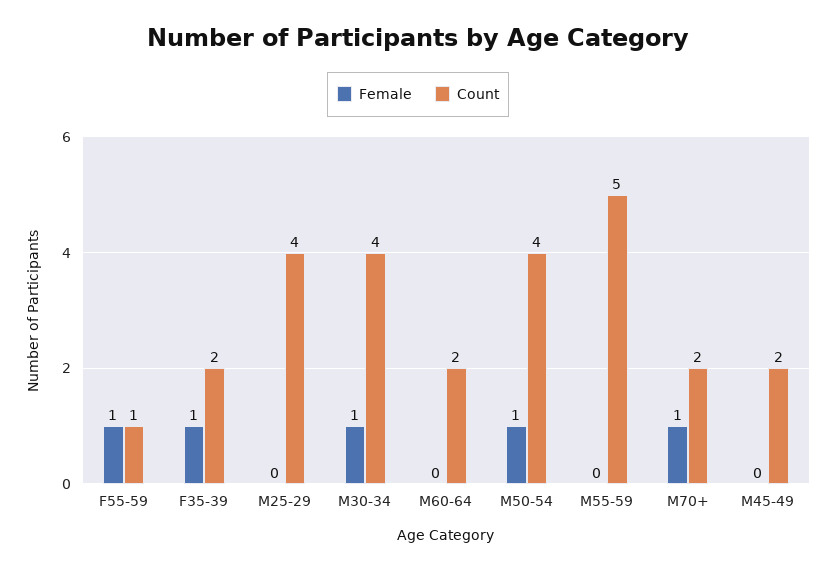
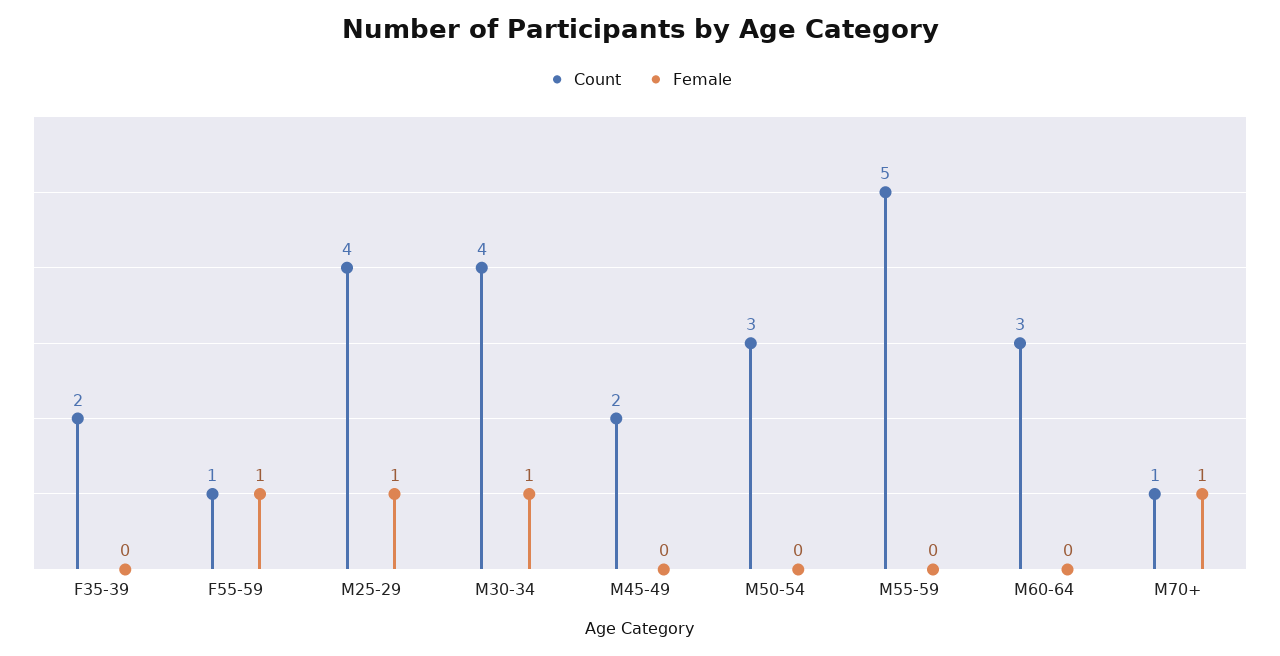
  {
    "Female": {
      "F55-59": 1,
-     "F35-39": 1,
+     "F35-39": 0,
-     "M25-29": 0,
+     "M25-29": 1,
      "M30-34": 1,
      "M60-64": 0,
-     "M50-54": 1,
+     "M50-54": 0,
      "M55-59": 0,
      "M70+": 1,
      "M45-49": 0
    },
    "Count": {
      "F55-59": 1,
      "F35-39": 2,
      "M25-29": 4,
      "M30-34": 4,
-     "M60-64": 2,
+     "M60-64": 3,
-     "M50-54": 4,
+     "M50-54": 3,
      "M55-59": 5,
-     "M70+": 2,
+     "M70+": 1,
      "M45-49": 2
    }
  }

